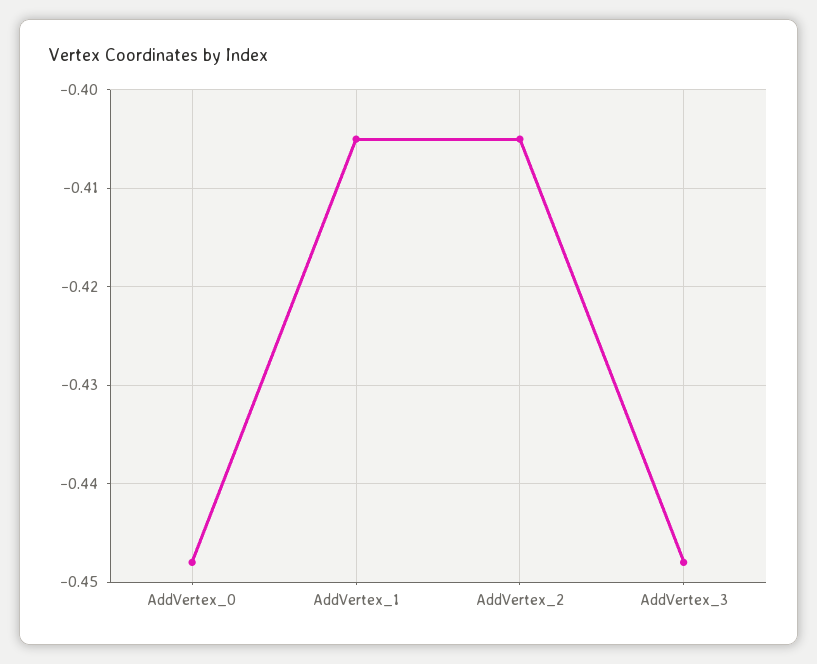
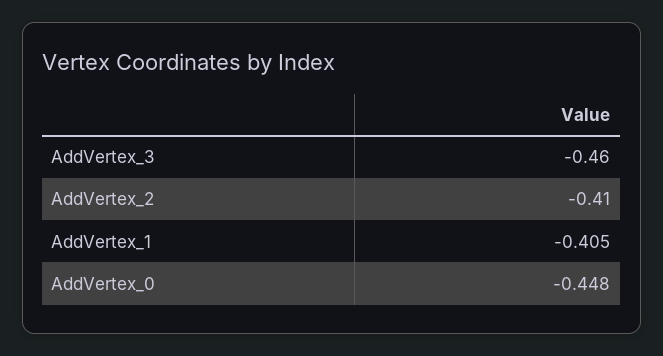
  {
    "AddVertex_0": -0.448,
    "AddVertex_1": -0.405,
-   "AddVertex_2": -0.405,
+   "AddVertex_2": -0.41,
-   "AddVertex_3": -0.448
+   "AddVertex_3": -0.46
  }

